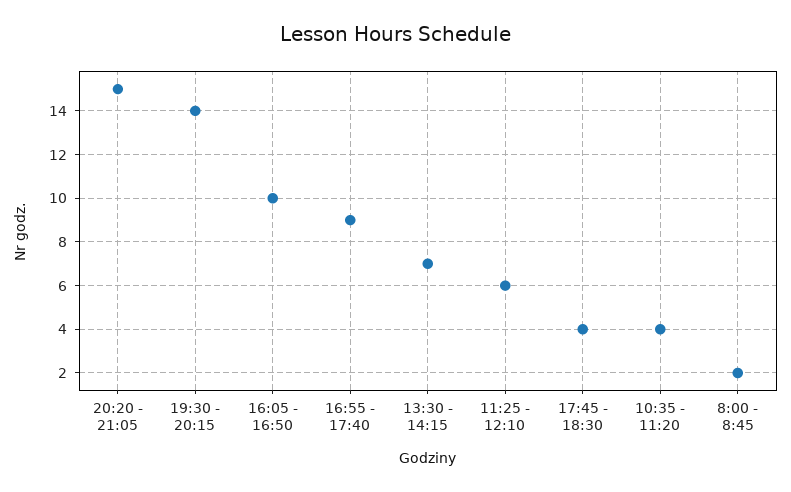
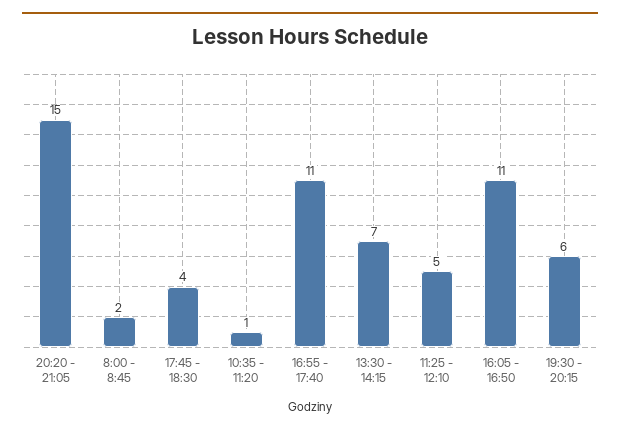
  {
    "20:20 - 21:05": 15,
-   "19:30 - 20:15": 14,
+   "19:30 - 20:15": 6,
-   "16:05 - 16:50": 10,
+   "16:05 - 16:50": 11,
-   "16:55 - 17:40": 9,
+   "16:55 - 17:40": 11,
    "13:30 - 14:15": 7,
-   "11:25 - 12:10": 6,
+   "11:25 - 12:10": 5,
    "17:45 - 18:30": 4,
-   "10:35 - 11:20": 4,
+   "10:35 - 11:20": 1,
    "8:00 - 8:45": 2
  }

